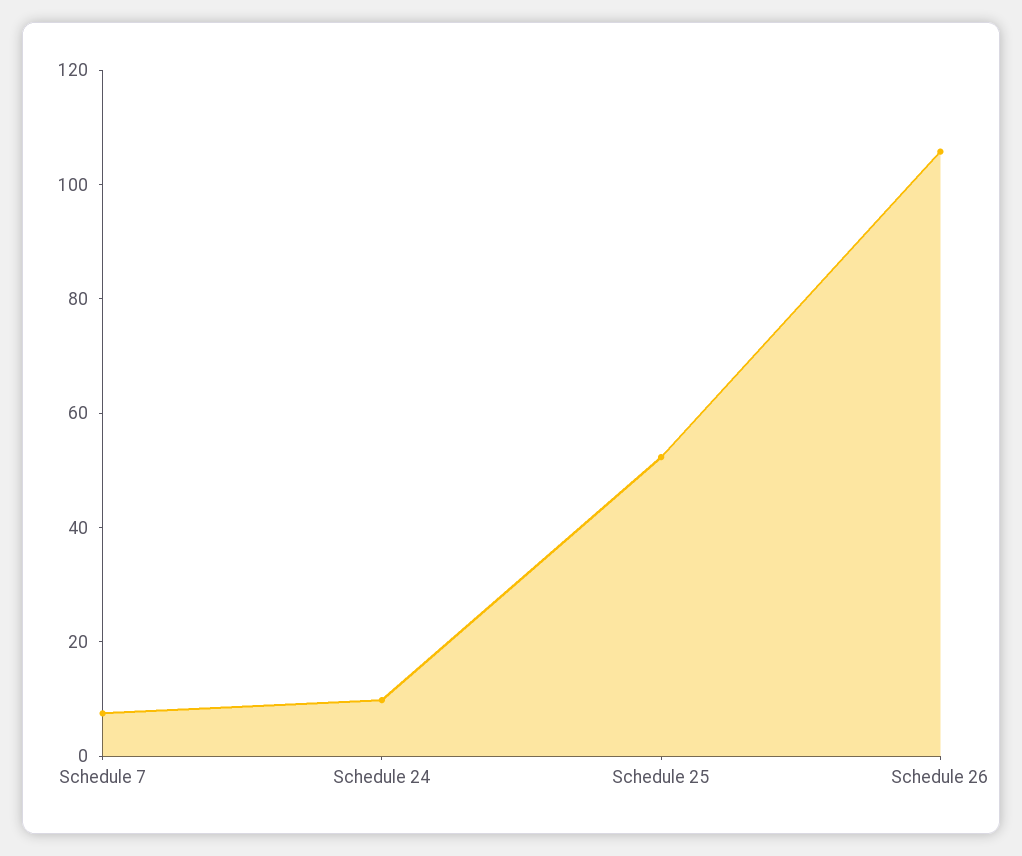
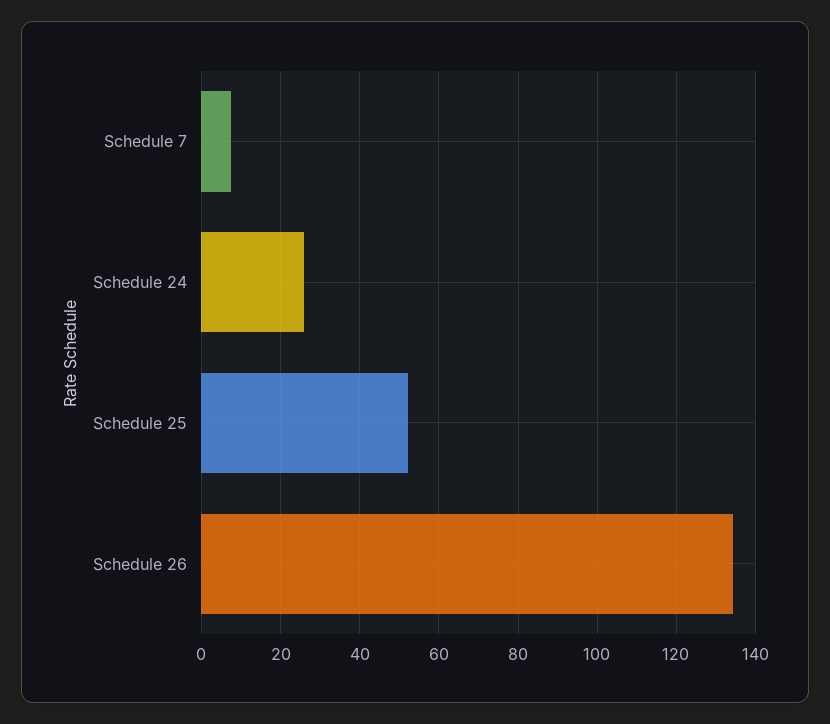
  {
    "Schedule 7": 8,
-   "Schedule 24": 10,
+   "Schedule 24": 26,
    "Schedule 25": 52,
-   "Schedule 26": 105
+   "Schedule 26": 134
  }

